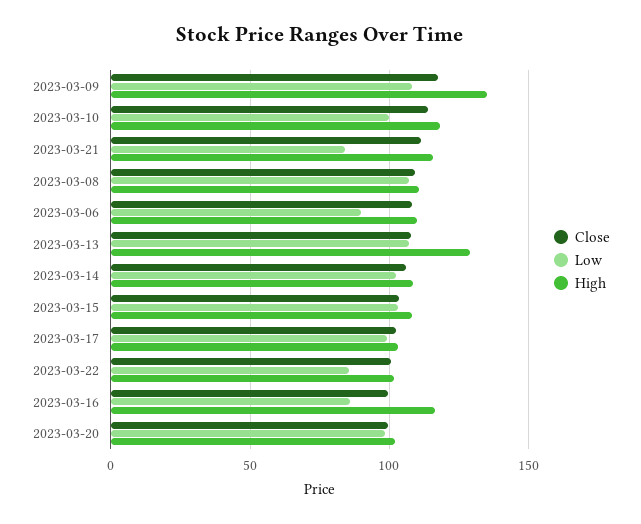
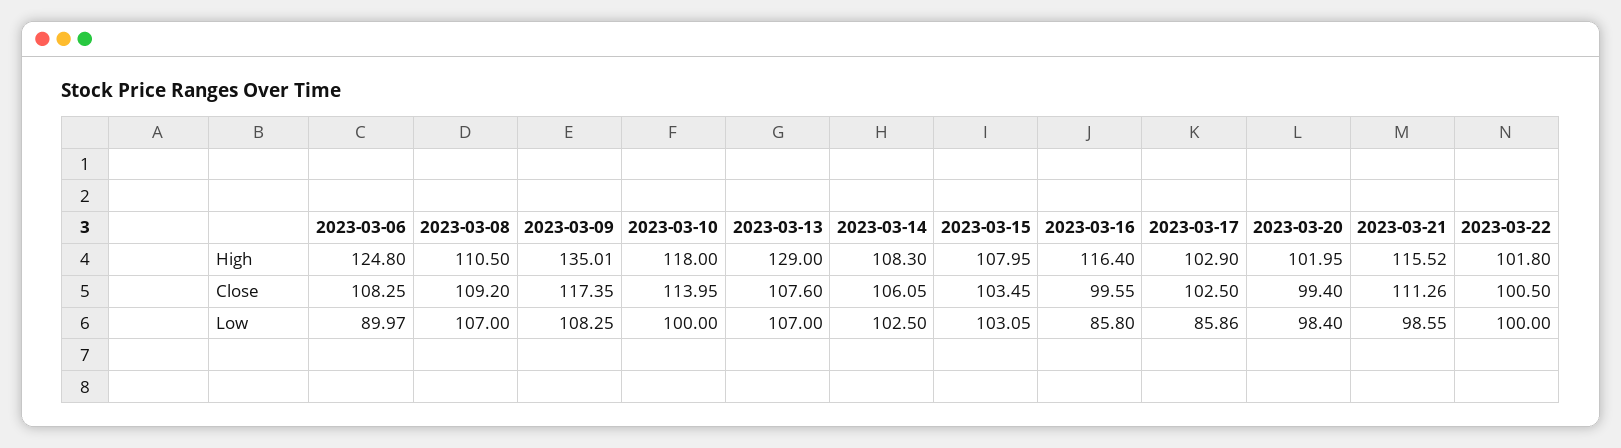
  {
    "Close": {
      "2023-03-09": 117.35,
      "2023-03-10": 113.95,
      "2023-03-21": 111.26,
      "2023-03-08": 109.2,
      "2023-03-06": 108.25,
      "2023-03-13": 107.6,
      "2023-03-14": 106.05,
      "2023-03-15": 103.45,
      "2023-03-17": 102.5,
      "2023-03-22": 100.5,
      "2023-03-16": 99.55,
      "2023-03-20": 99.4
    },
    "Low": {
      "2023-03-09": 108.25,
      "2023-03-10": 100,
-     "2023-03-21": 85,
+     "2023-03-21": 98.55,
      "2023-03-08": 107,
      "2023-03-06": 89.97,
      "2023-03-13": 107,
      "2023-03-14": 102.5,
      "2023-03-15": 103.05,
-     "2023-03-17": 100,
+     "2023-03-17": 85.86,
-     "2023-03-22": 85,
+     "2023-03-22": 100,
      "2023-03-16": 85.8,
      "2023-03-20": 98.4
    },
    "High": {
      "2023-03-09": 135.01,
      "2023-03-10": 118,
      "2023-03-21": 115.52,
      "2023-03-08": 110.5,
-     "2023-03-06": 110,
+     "2023-03-06": 124.8,
      "2023-03-13": 129,
      "2023-03-14": 108.3,
      "2023-03-15": 107.95,
      "2023-03-17": 102.9,
      "2023-03-22": 101.8,
      "2023-03-16": 116.4,
      "2023-03-20": 101.95
    }
  }

